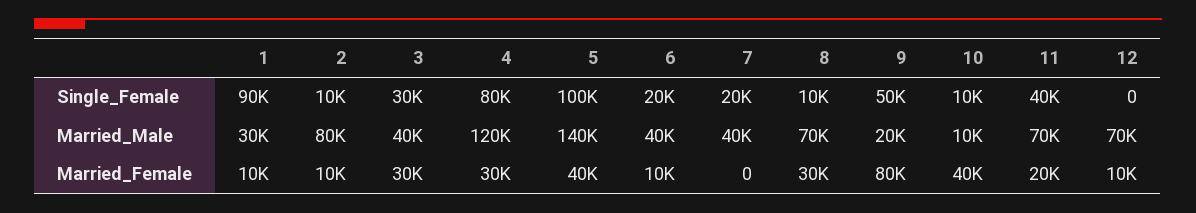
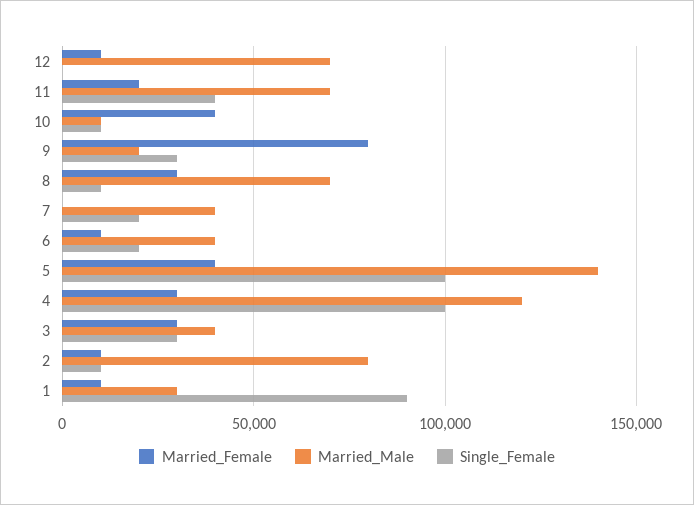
  {
    "Single_Female": {
      "1": 90000,
      "2": 10000,
      "3": 30000,
-     "4": 80000,
+     "4": 100000,
      "5": 100000,
      "6": 20000,
      "7": 20000,
      "8": 10000,
-     "9": 50000,
+     "9": 30000,
      "10": 10000,
      "11": 40000,
      "12": 0
    },
    "Married_Male": {
      "1": 30000,
      "2": 80000,
      "3": 40000,
      "4": 120000,
      "5": 140000,
      "6": 40000,
      "7": 40000,
      "8": 70000,
      "9": 20000,
      "10": 10000,
      "11": 70000,
      "12": 70000
    },
    "Married_Female": {
      "1": 10000,
      "2": 10000,
      "3": 30000,
      "4": 30000,
      "5": 40000,
      "6": 10000,
      "7": 0,
      "8": 30000,
      "9": 80000,
      "10": 40000,
      "11": 20000,
      "12": 10000
    }
  }

